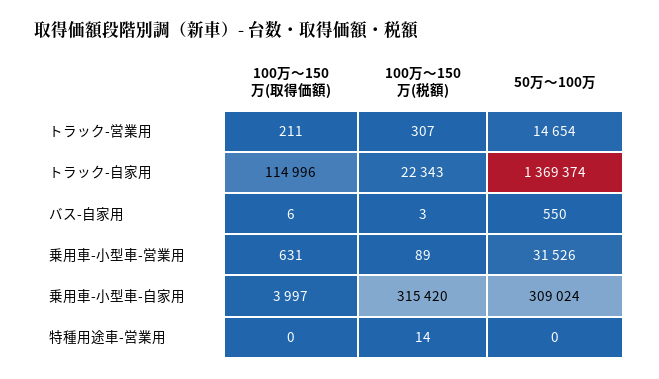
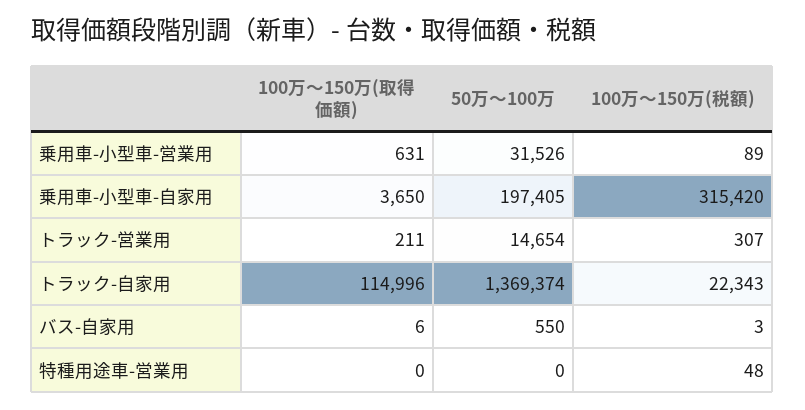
  {
    "100万〜150万(取得価額)": {
      "トラック-営業用": 211,
      "トラック-自家用": 114996,
      "バス-自家用": 6,
      "乗用車-小型車-営業用": 631,
-     "乗用車-小型車-自家用": 3997,
+     "乗用車-小型車-自家用": 3650,
      "特種用途車-営業用": 0
    },
    "100万〜150万(税額)": {
      "トラック-営業用": 307,
      "トラック-自家用": 22343,
      "バス-自家用": 3,
      "乗用車-小型車-営業用": 89,
      "乗用車-小型車-自家用": 315420,
-     "特種用途車-営業用": 14
+     "特種用途車-営業用": 48
    },
    "50万〜100万": {
      "トラック-営業用": 14654,
      "トラック-自家用": 1369374,
      "バス-自家用": 550,
      "乗用車-小型車-営業用": 31526,
-     "乗用車-小型車-自家用": 309024,
+     "乗用車-小型車-自家用": 197405,
      "特種用途車-営業用": 0
    }
  }

